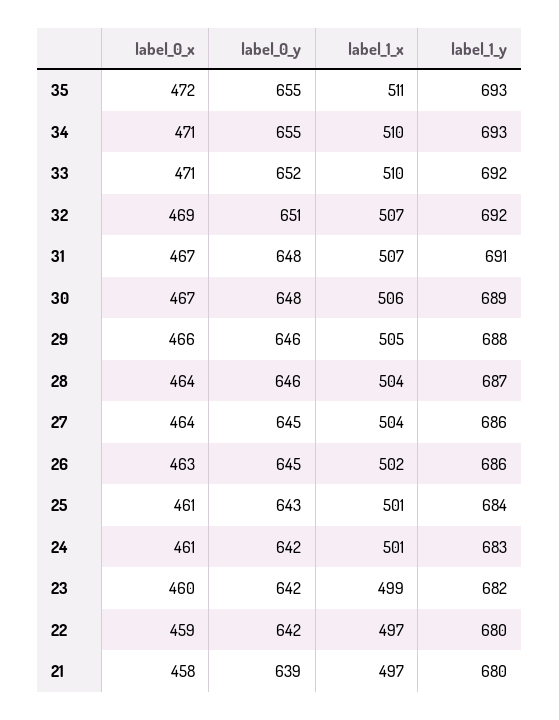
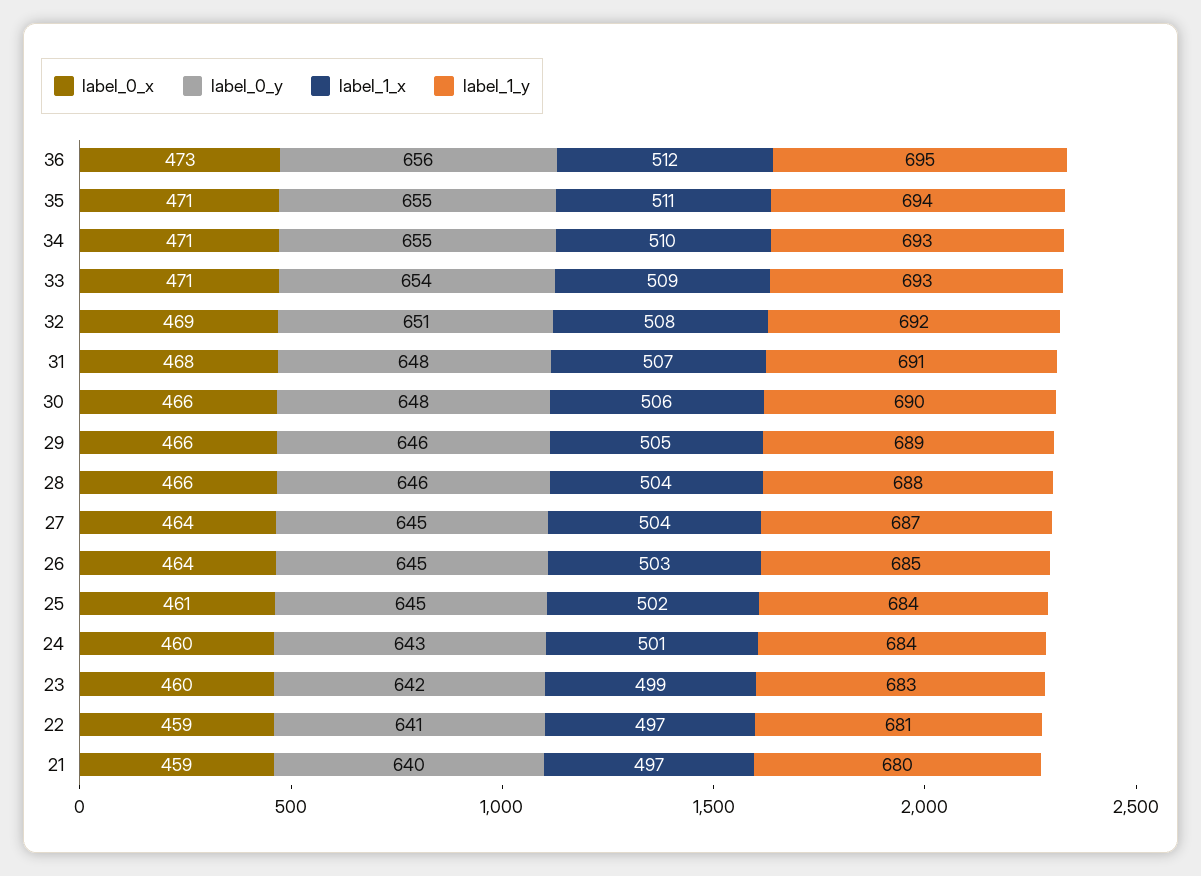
  {
    "label_0_x": {
-     "35": 472,
+     "35": 471,
      "34": 471,
      "33": 471,
      "32": 469,
-     "31": 467,
+     "31": 468,
-     "30": 467,
+     "30": 466,
      "29": 466,
-     "28": 464,
+     "28": 466,
      "27": 464,
-     "26": 463,
+     "26": 464,
      "25": 461,
-     "24": 461,
+     "24": 460,
      "23": 460,
      "22": 459,
-     "21": 458
+     "21": 459,
+     "36": 473
    },
    "label_0_y": {
      "35": 655,
      "34": 655,
-     "33": 652,
+     "33": 654,
      "32": 651,
      "31": 648,
      "30": 648,
      "29": 646,
      "28": 646,
      "27": 645,
      "26": 645,
-     "25": 643,
+     "25": 645,
-     "24": 642,
+     "24": 643,
      "23": 642,
-     "22": 642,
+     "22": 641,
-     "21": 639
+     "21": 640,
+     "36": 656
    },
    "label_1_x": {
      "35": 511,
      "34": 510,
-     "33": 510,
+     "33": 509,
-     "32": 507,
+     "32": 508,
      "31": 507,
      "30": 506,
      "29": 505,
      "28": 504,
      "27": 504,
-     "26": 502,
+     "26": 503,
-     "25": 501,
+     "25": 502,
      "24": 501,
      "23": 499,
      "22": 497,
-     "21": 497
+     "21": 497,
+     "36": 512
    },
    "label_1_y": {
-     "35": 693,
+     "35": 694,
      "34": 693,
-     "33": 692,
+     "33": 693,
      "32": 692,
      "31": 691,
-     "30": 689,
+     "30": 690,
-     "29": 688,
+     "29": 689,
-     "28": 687,
+     "28": 688,
-     "27": 686,
+     "27": 687,
-     "26": 686,
+     "26": 685,
      "25": 684,
-     "24": 683,
+     "24": 684,
-     "23": 682,
+     "23": 683,
-     "22": 680,
+     "22": 681,
-     "21": 680
+     "21": 680,
+     "36": 695
    }
  }

